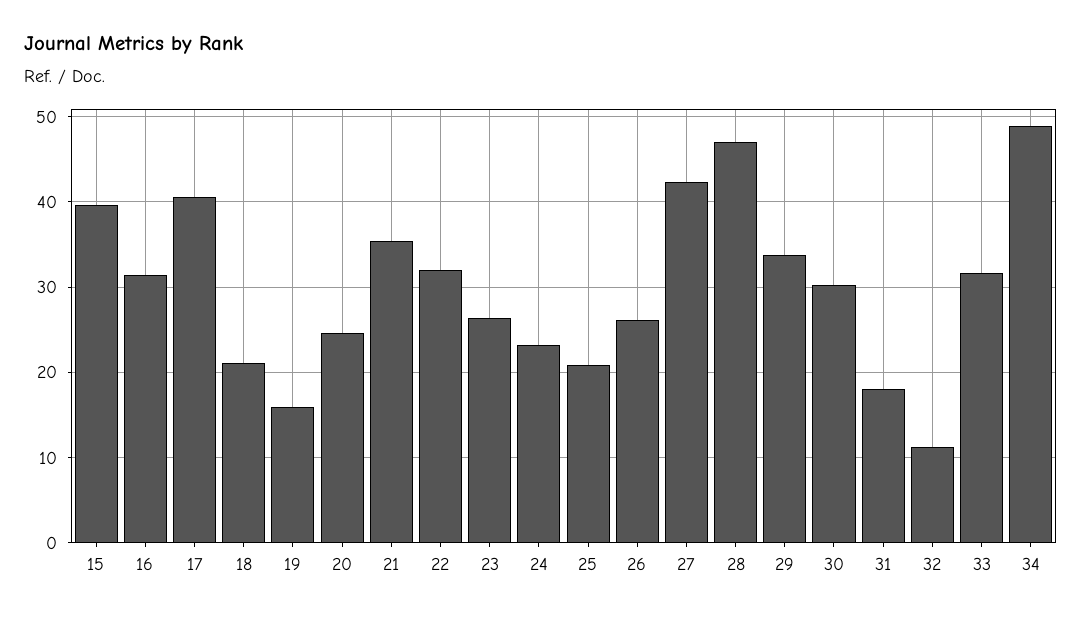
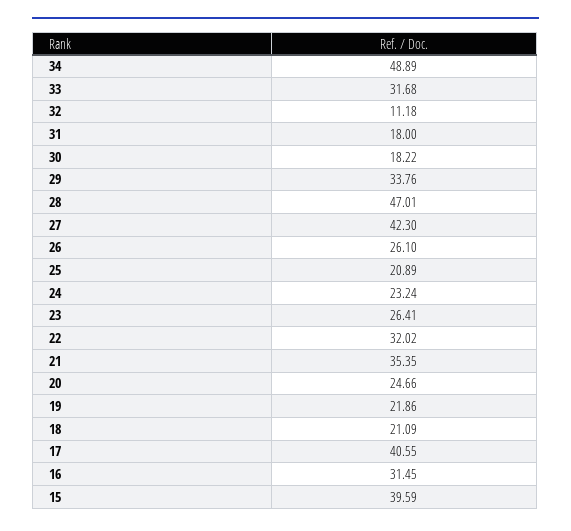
  {
    "15": 39.59,
    "16": 31.45,
    "17": 40.55,
    "18": 21.09,
-   "19": 16,
+   "19": 21.86,
    "20": 24.66,
    "21": 35.35,
    "22": 32.02,
    "23": 26.41,
    "24": 23.24,
    "25": 20.89,
    "26": 26.1,
    "27": 42.3,
    "28": 47.01,
    "29": 33.76,
-   "30": 30,
+   "30": 18.22,
    "31": 18,
    "32": 11.18,
    "33": 31.68,
    "34": 48.89
  }

